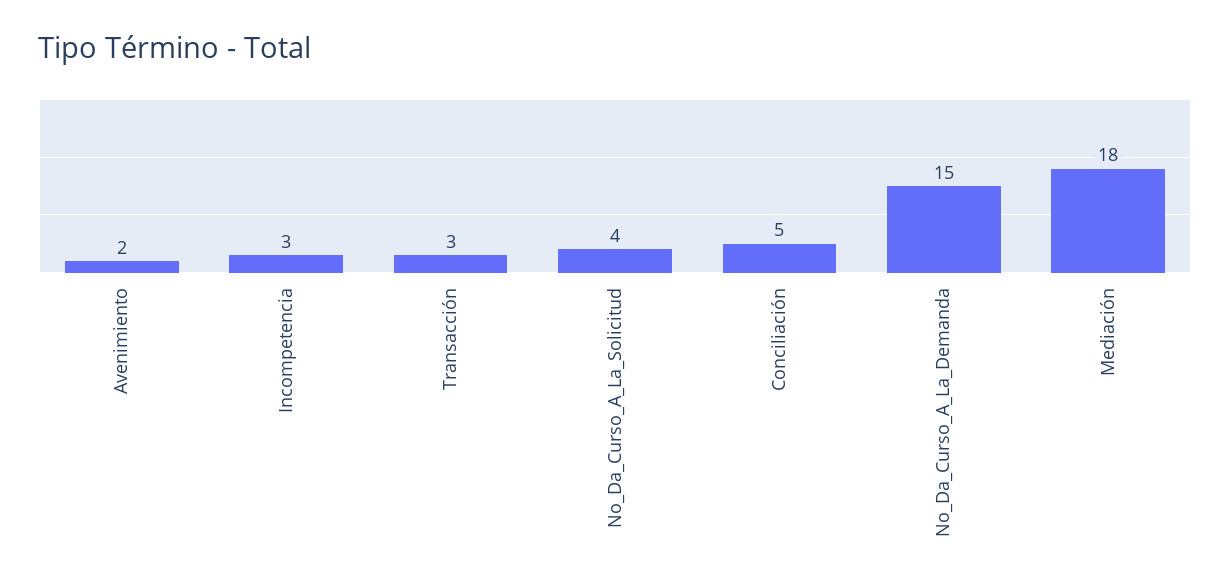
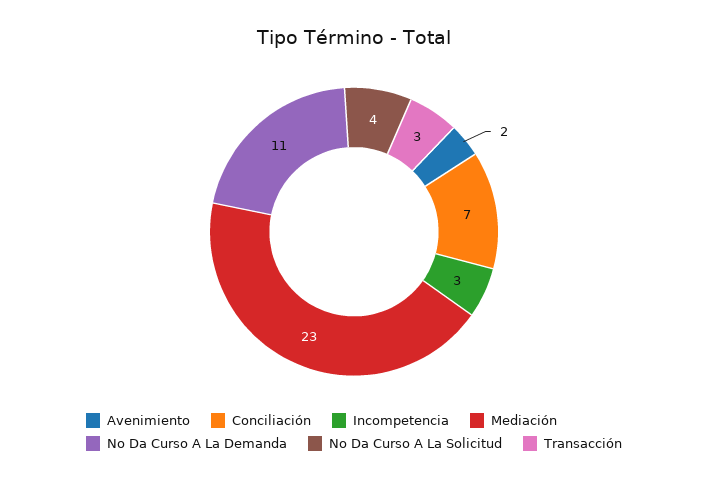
  {
    "Avenimiento": 2,
    "Incompetencia": 3,
    "Transacción": 3,
    "No_Da_Curso_A_La_Solicitud": 4,
-   "Conciliación": 5,
+   "Conciliación": 7,
-   "No_Da_Curso_A_La_Demanda": 15,
+   "No_Da_Curso_A_La_Demanda": 11,
-   "Mediación": 18
+   "Mediación": 23
  }

